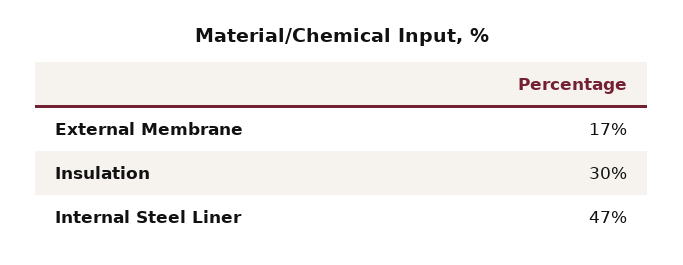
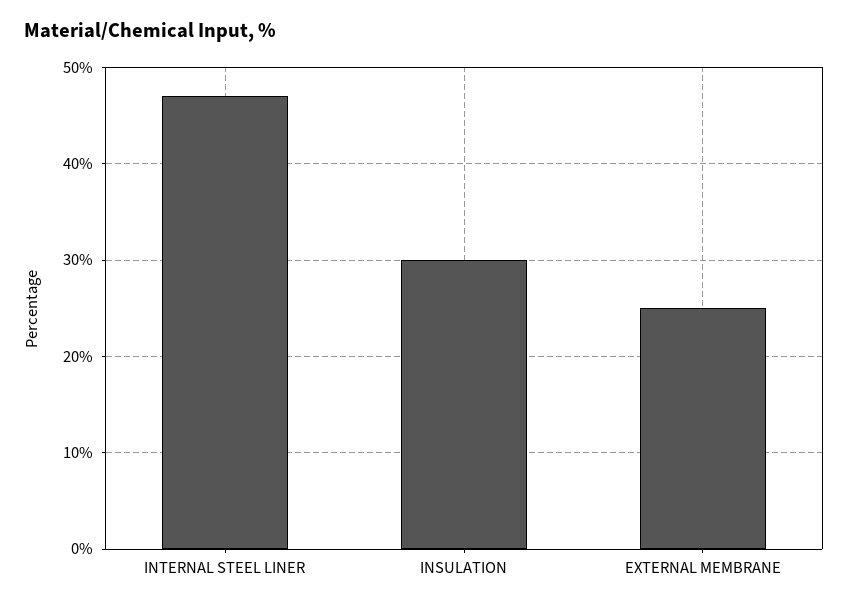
  {
-   "External Membrane": 17,
+   "External Membrane": 25,
    "Insulation": 30,
    "Internal Steel Liner": 47
  }

